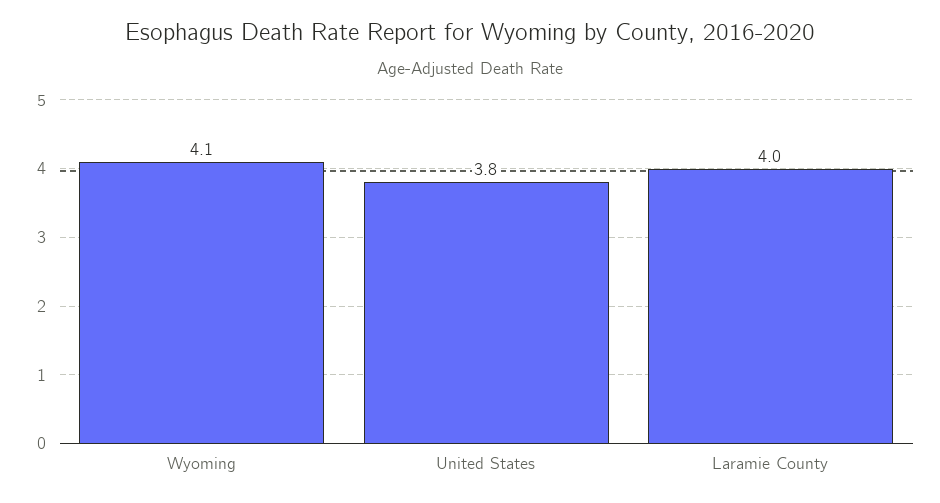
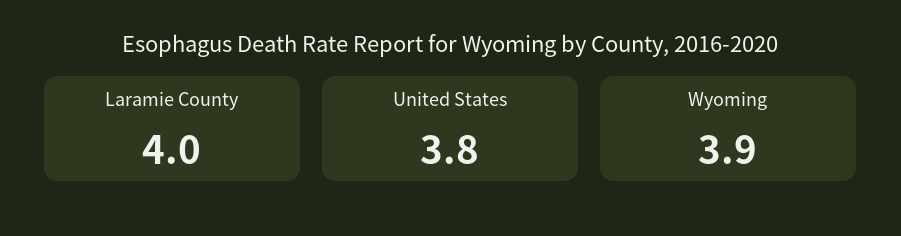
  {
-   "Wyoming": 4.1,
+   "Wyoming": 3.9,
    "United States": 3.8,
    "Laramie County": 4
  }

